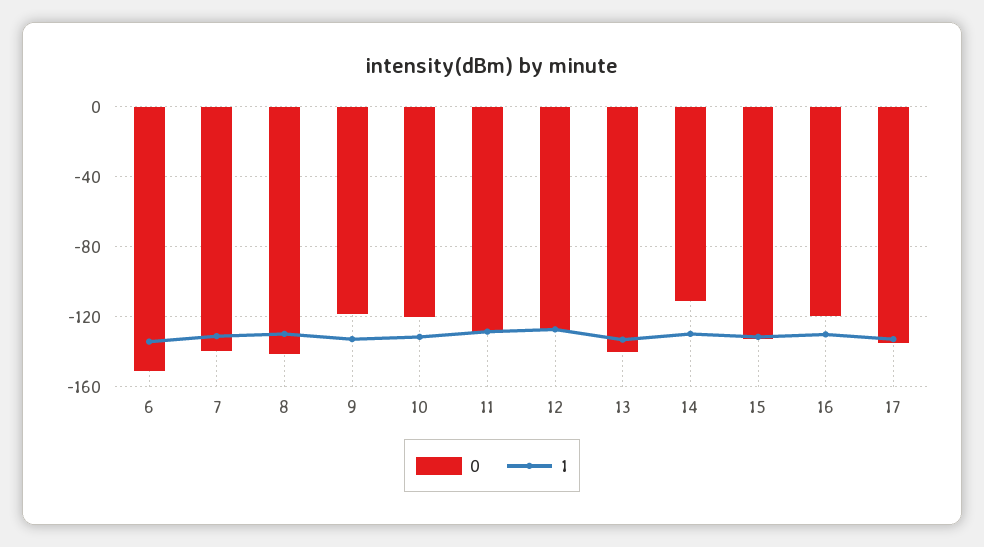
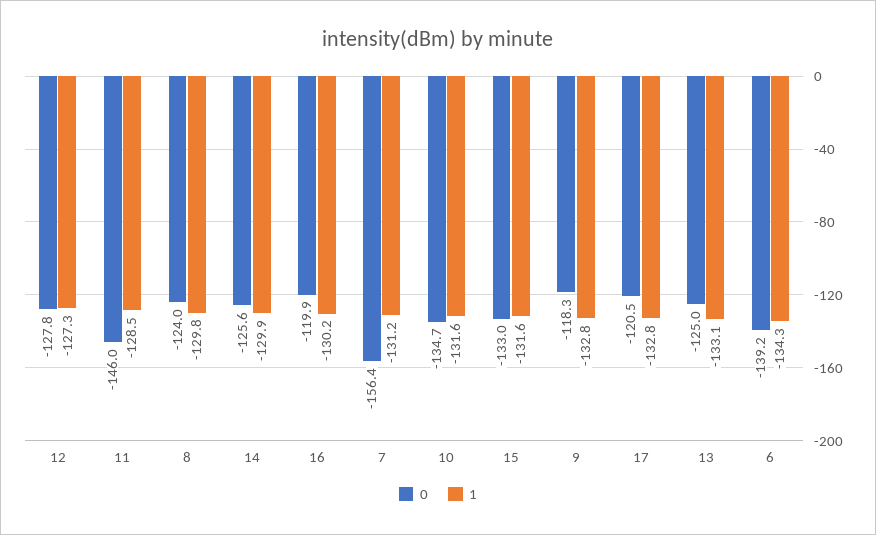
  {
    "0": {
-     "6": -150,
+     "6": -139.2,
-     "7": -140,
+     "7": -156.4,
-     "8": -140,
+     "8": -124,
      "9": -118.3,
-     "10": -120,
+     "10": -134.7,
-     "11": -130,
+     "11": -146,
      "12": -127.8,
-     "13": -140,
+     "13": -125,
-     "14": -110,
+     "14": -125.6,
      "15": -133,
      "16": -119.9,
-     "17": -135
+     "17": -120.5
    },
    "1": {
      "6": -134.3,
      "7": -131.2,
      "8": -129.8,
      "9": -132.8,
      "10": -131.6,
      "11": -128.5,
      "12": -127.3,
      "13": -133.1,
      "14": -129.9,
      "15": -131.6,
      "16": -130.2,
      "17": -132.8
    }
  }

